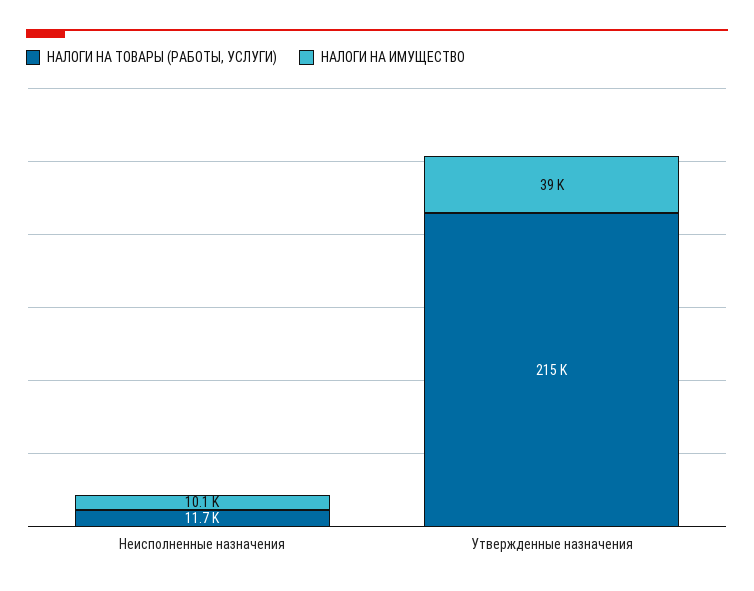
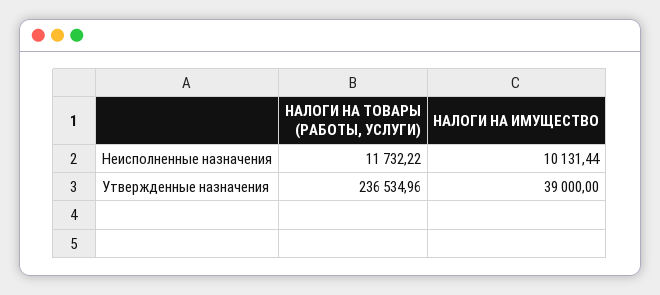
  {
    "НАЛОГИ НА ТОВАРЫ (РАБОТЫ, УСЛУГИ)": {
      "Неисполненные назначения": 11732.22,
-     "Утвержденные назначения": 215000
+     "Утвержденные назначения": 236534.96
    },
    "НАЛОГИ НА ИМУЩЕСТВО": {
      "Неисполненные назначения": 10131.44,
      "Утвержденные назначения": 39000
    }
  }

